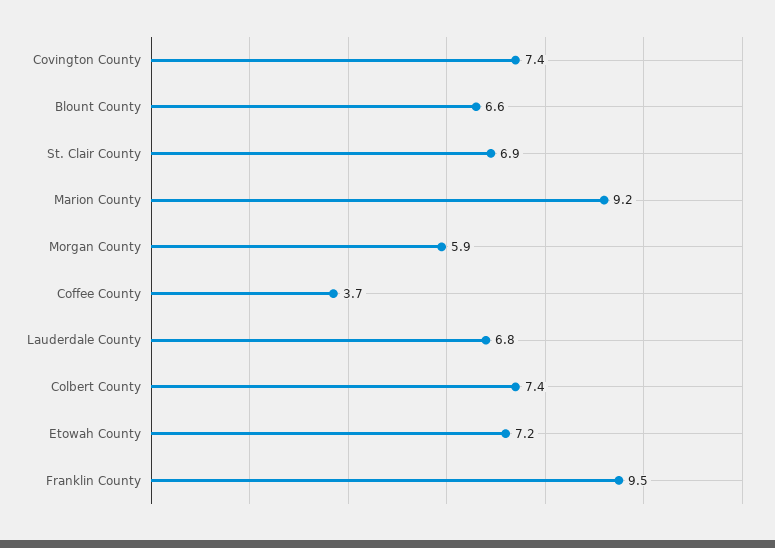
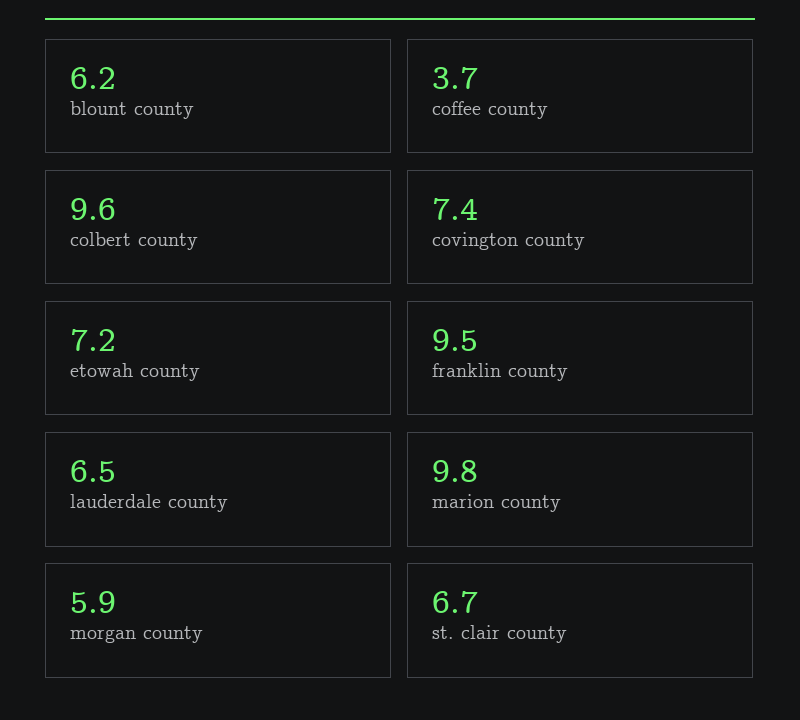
  {
    "Covington County": 7.4,
-   "Blount County": 6.6,
+   "Blount County": 6.2,
-   "St. Clair County": 6.9,
+   "St. Clair County": 6.7,
-   "Marion County": 9.2,
+   "Marion County": 9.8,
    "Morgan County": 5.9,
    "Coffee County": 3.7,
-   "Lauderdale County": 6.8,
+   "Lauderdale County": 6.5,
-   "Colbert County": 7.4,
+   "Colbert County": 9.6,
    "Etowah County": 7.2,
    "Franklin County": 9.5
  }

